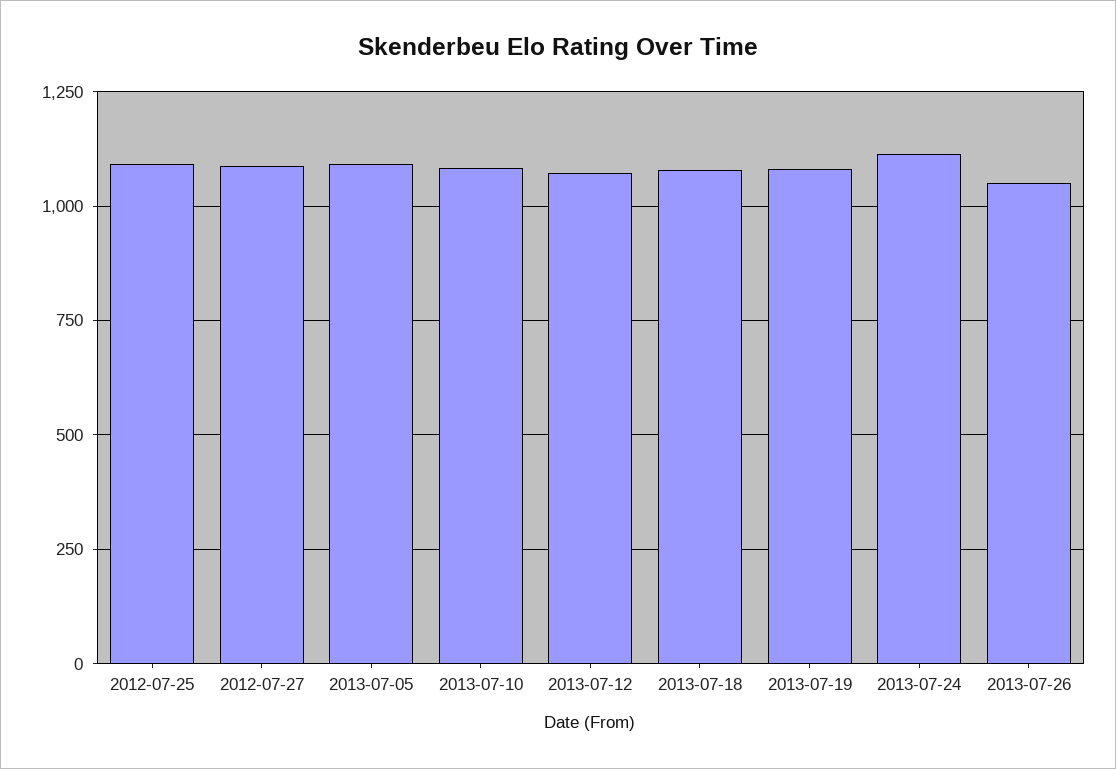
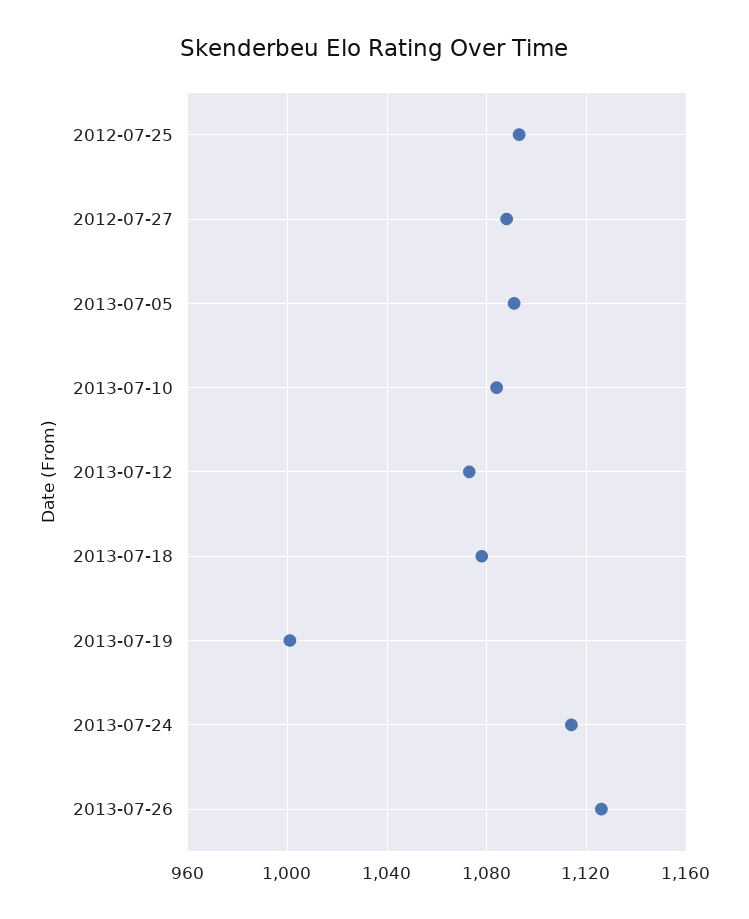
  {
    "2012-07-25": 1095,
    "2012-07-27": 1090,
    "2013-07-05": 1090,
    "2013-07-10": 1085,
    "2013-07-12": 1075,
    "2013-07-18": 1080,
-   "2013-07-19": 1075,
+   "2013-07-19": 1000,
    "2013-07-24": 1115,
-   "2013-07-26": 1050
+   "2013-07-26": 1125
  }

